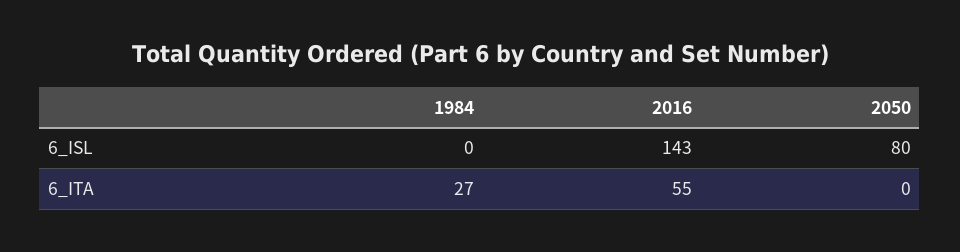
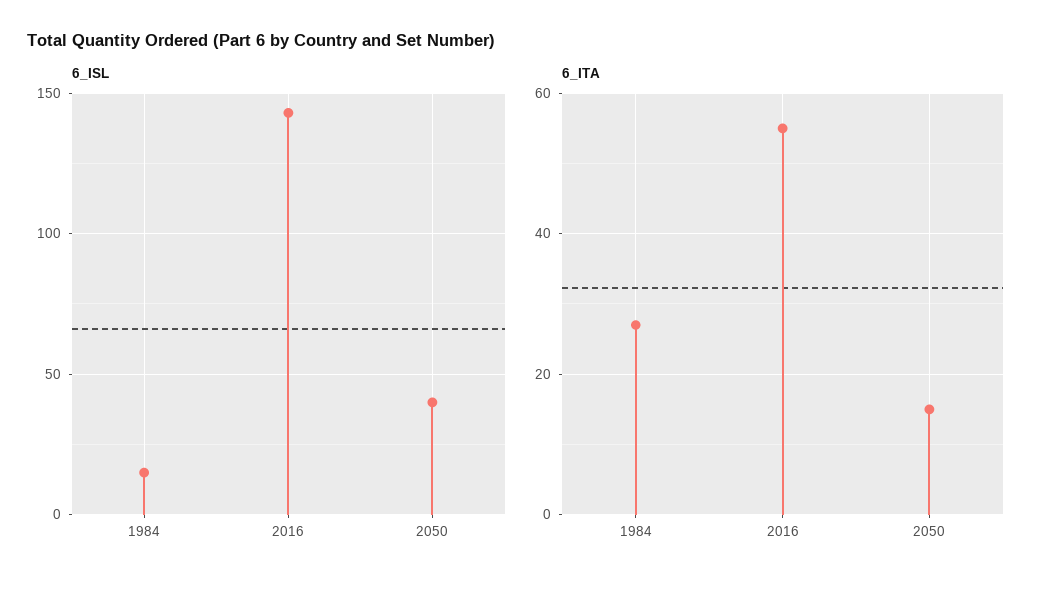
  {
    "6_ISL": {
-     "1984": 0,
+     "1984": 15,
      "2016": 143,
-     "2050": 80
+     "2050": 40
    },
    "6_ITA": {
      "1984": 27,
      "2016": 55,
-     "2050": 0
+     "2050": 15
    }
  }

